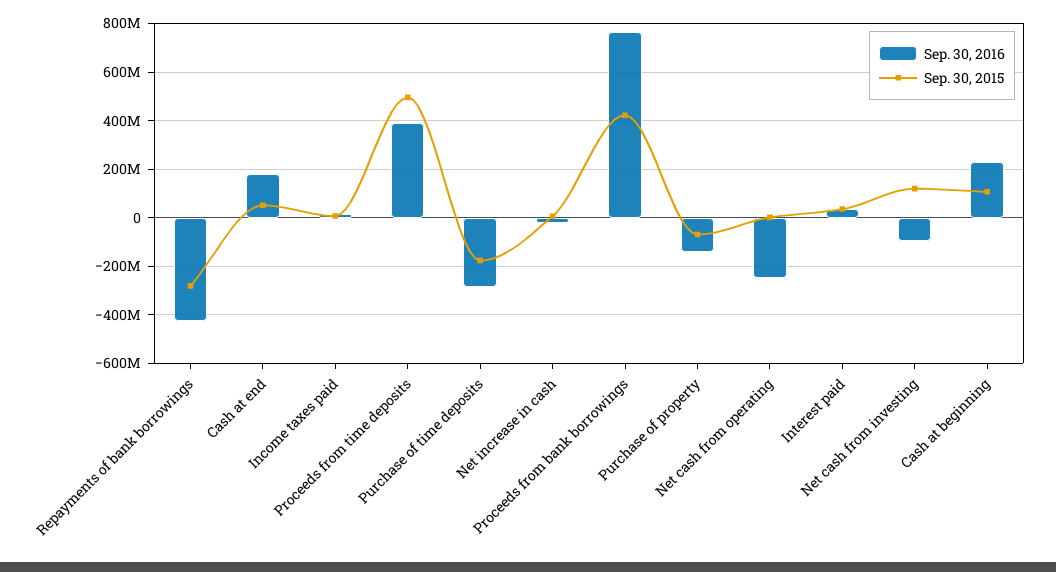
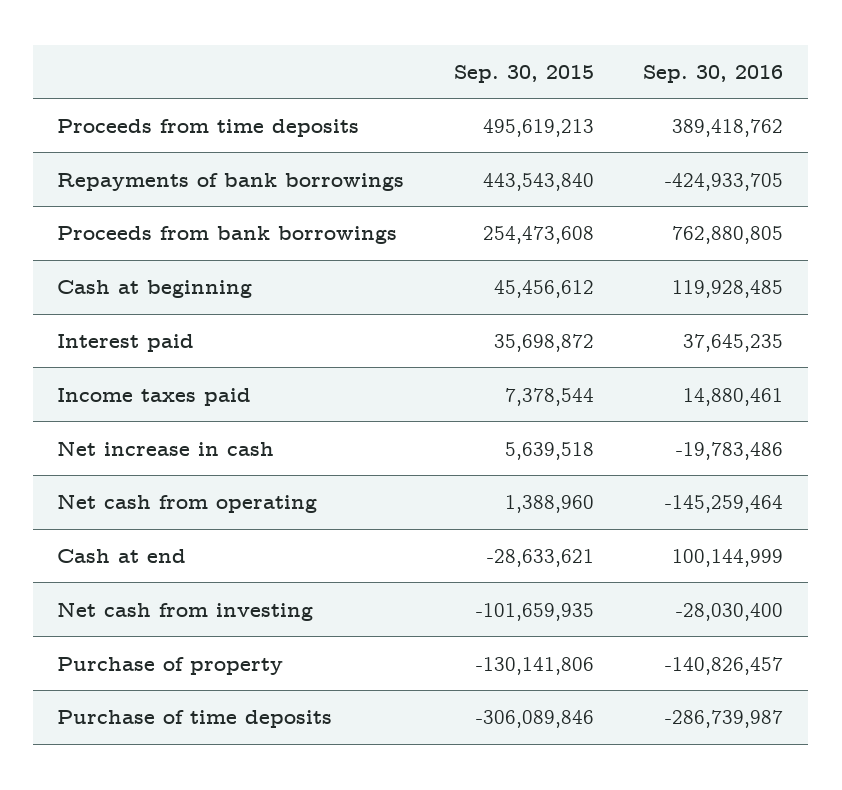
  {
    "Sep. 30, 2016": {
      "Repayments of bank borrowings": -424933705,
-     "Cash at end": 175000000,
+     "Cash at end": 100144999,
      "Income taxes paid": 14880461,
      "Proceeds from time deposits": 389418762,
      "Purchase of time deposits": -286739987,
      "Net increase in cash": -19783486,
      "Proceeds from bank borrowings": 762880805,
      "Purchase of property": -140826457,
-     "Net cash from operating": -250000000,
+     "Net cash from operating": -145259464,
      "Interest paid": 37645235,
-     "Net cash from investing": -100000000,
+     "Net cash from investing": -28030400,
-     "Cash at beginning": 225000000
+     "Cash at beginning": 119928485
    },
    "Sep. 30, 2015": {
-     "Repayments of bank borrowings": -275000000,
+     "Repayments of bank borrowings": 443543840,
-     "Cash at end": 50000000,
+     "Cash at end": -28633621,
      "Income taxes paid": 7378544,
      "Proceeds from time deposits": 495619213,
-     "Purchase of time deposits": -175000000,
+     "Purchase of time deposits": -306089846,
      "Net increase in cash": 5639518,
-     "Proceeds from bank borrowings": 425000000,
+     "Proceeds from bank borrowings": 254473608,
-     "Purchase of property": -75000000,
+     "Purchase of property": -130141806,
      "Net cash from operating": 1388960,
      "Interest paid": 35698872,
-     "Net cash from investing": 125000000,
+     "Net cash from investing": -101659935,
-     "Cash at beginning": 100000000
+     "Cash at beginning": 45456612
    }
  }

